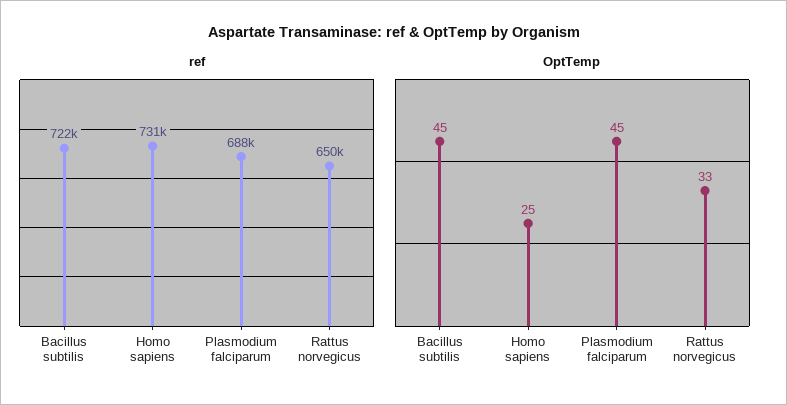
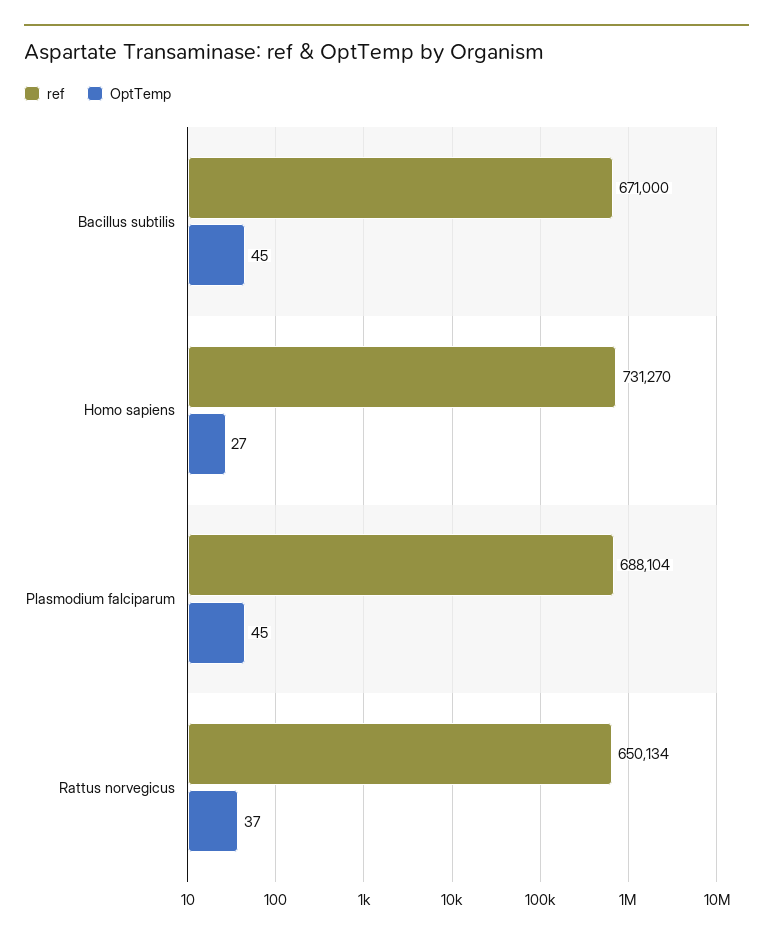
  {
    "ref": {
-     "Bacillus subtilis": 722000,
+     "Bacillus subtilis": 671000,
      "Homo sapiens": 731270,
      "Plasmodium falciparum": 688104,
      "Rattus norvegicus": 650134
    },
    "OptTemp": {
      "Bacillus subtilis": 45,
-     "Homo sapiens": 25,
+     "Homo sapiens": 27,
      "Plasmodium falciparum": 45,
-     "Rattus norvegicus": 33
+     "Rattus norvegicus": 37
    }
  }

